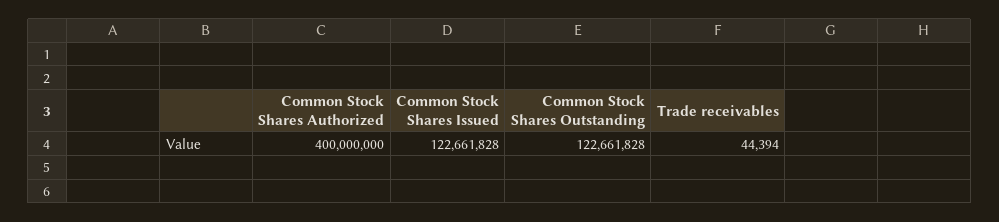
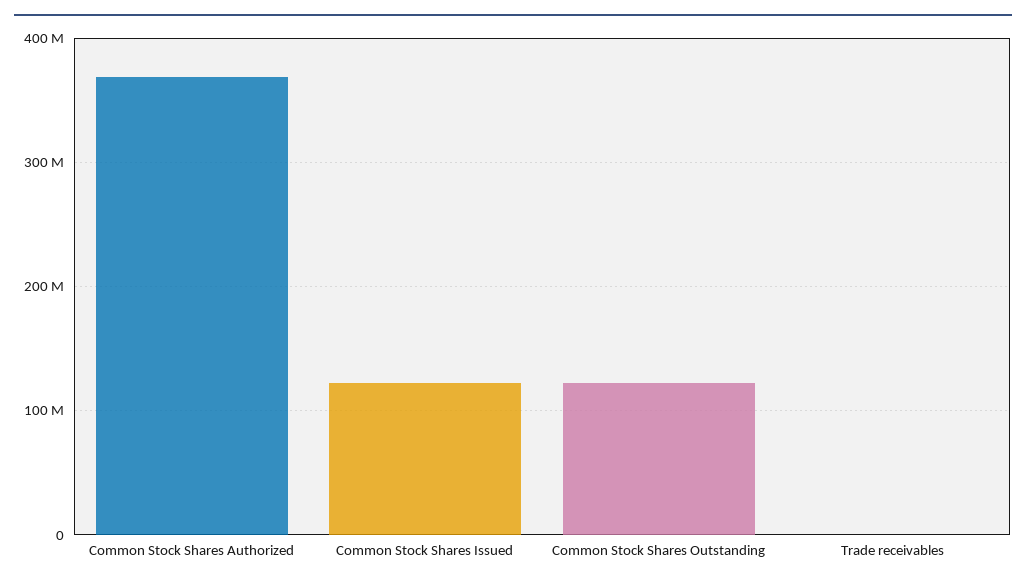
  {
-   "Common Stock Shares Authorized": 400000000,
+   "Common Stock Shares Authorized": 370000000,
    "Common Stock Shares Issued": 122661828,
    "Common Stock Shares Outstanding": 122661828,
    "Trade receivables": 44394
  }

